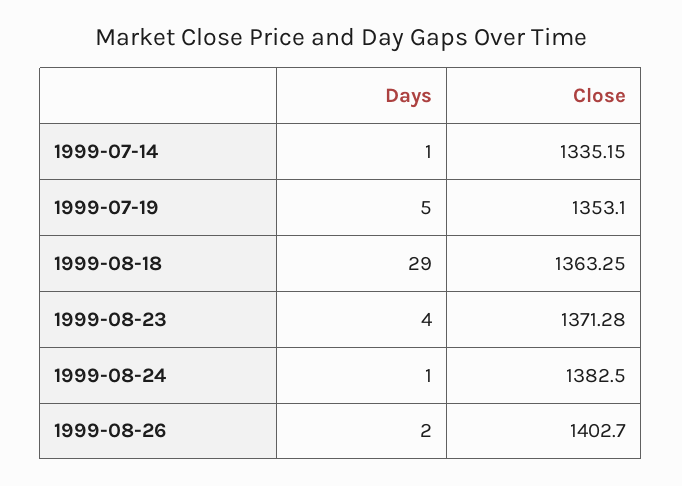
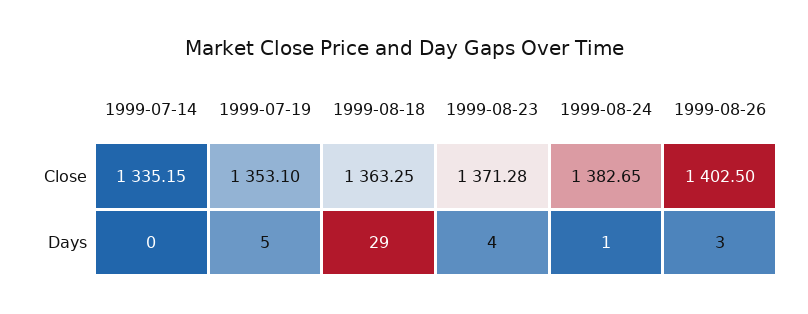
  {
    "Days": {
-     "1999-07-14": 1,
+     "1999-07-14": 0,
      "1999-07-19": 5,
      "1999-08-18": 29,
      "1999-08-23": 4,
      "1999-08-24": 1,
-     "1999-08-26": 2
+     "1999-08-26": 3
    },
    "Close": {
      "1999-07-14": 1335.15,
      "1999-07-19": 1353.1,
      "1999-08-18": 1363.25,
      "1999-08-23": 1371.28,
-     "1999-08-24": 1382.5,
+     "1999-08-24": 1382.65,
-     "1999-08-26": 1402.7
+     "1999-08-26": 1402.5
    }
  }

